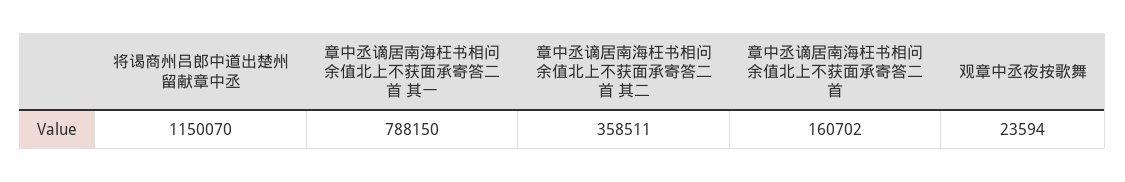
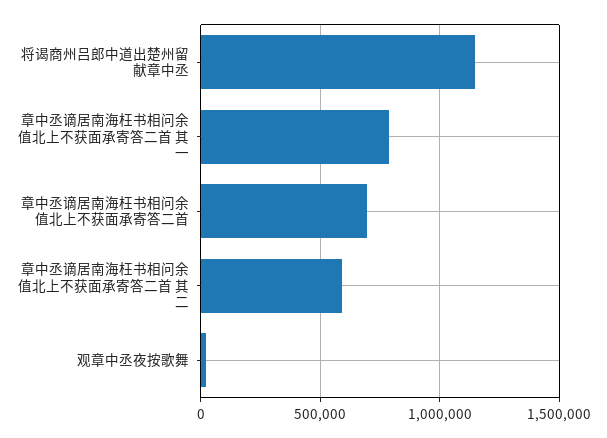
  {
    "将谒商州吕郎中道出楚州留献章中丞": 1150070,
    "章中丞谪居南海枉书相问余值北上不获面承寄答二首 其一": 788150,
-   "章中丞谪居南海枉书相问余值北上不获面承寄答二首 其二": 358511,
+   "章中丞谪居南海枉书相问余值北上不获面承寄答二首 其二": 600000,
-   "章中丞谪居南海枉书相问余值北上不获面承寄答二首": 160702,
+   "章中丞谪居南海枉书相问余值北上不获面承寄答二首": 700000,
    "观章中丞夜按歌舞": 23594
  }

